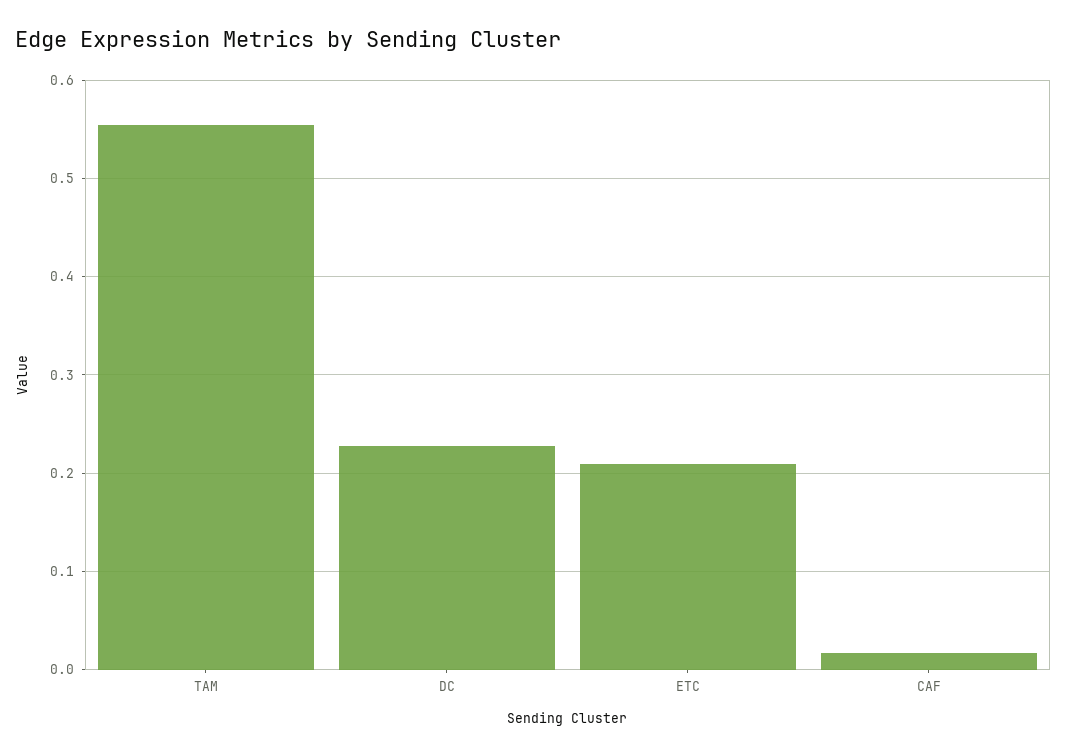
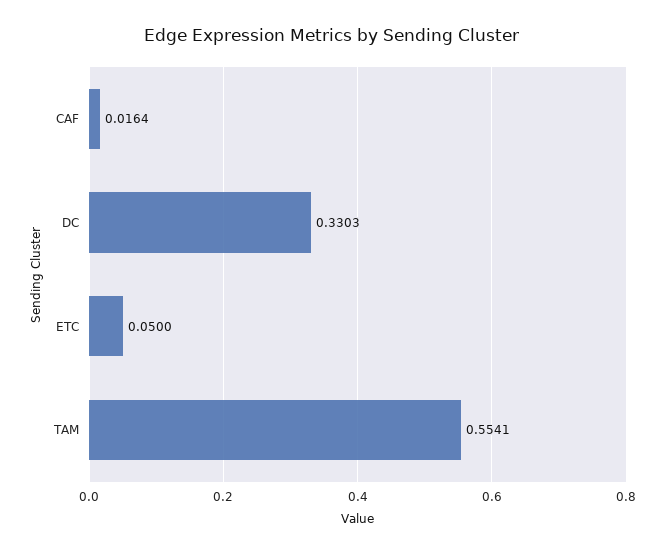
  {
    "TAM": 0.5541,
-   "DC": 0.23,
+   "DC": 0.3303,
-   "ETC": 0.21,
+   "ETC": 0.05,
    "CAF": 0.0164
  }

